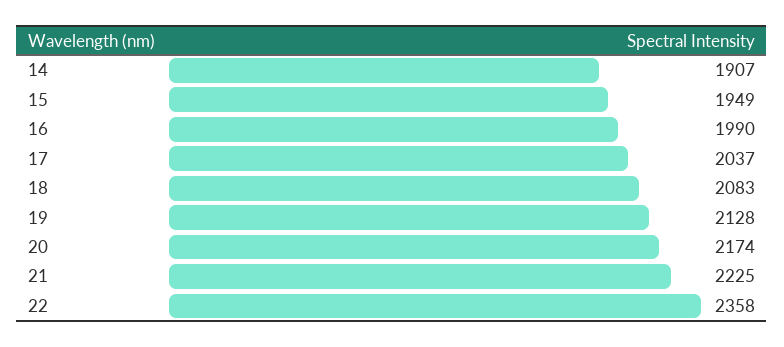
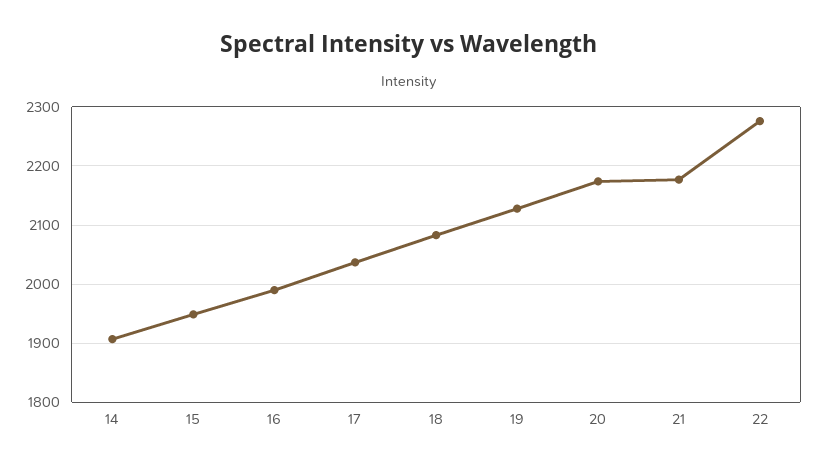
  {
    "14": 1907,
    "15": 1949,
    "16": 1990,
    "17": 2037,
    "18": 2083,
    "19": 2128,
    "20": 2174,
-   "21": 2225,
+   "21": 2180,
-   "22": 2358
+   "22": 2280
  }

